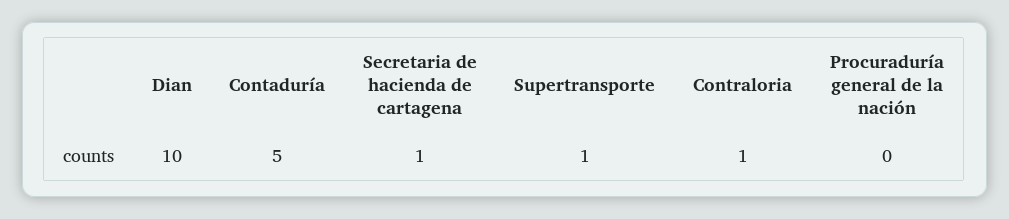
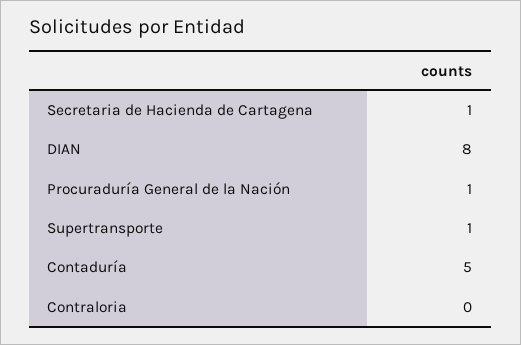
  {
-   "Dian": 10,
+   "Dian": 8,
    "Contaduría": 5,
    "Secretaria de hacienda de cartagena": 1,
    "Supertransporte": 1,
-   "Contraloria": 1,
+   "Contraloria": 0,
-   "Procuraduría general de la nación": 0
+   "Procuraduría general de la nación": 1
  }

